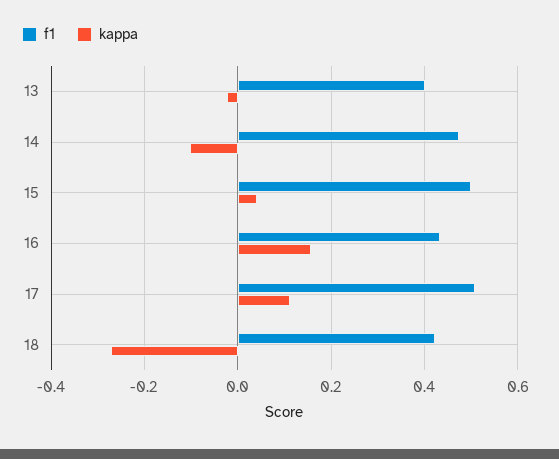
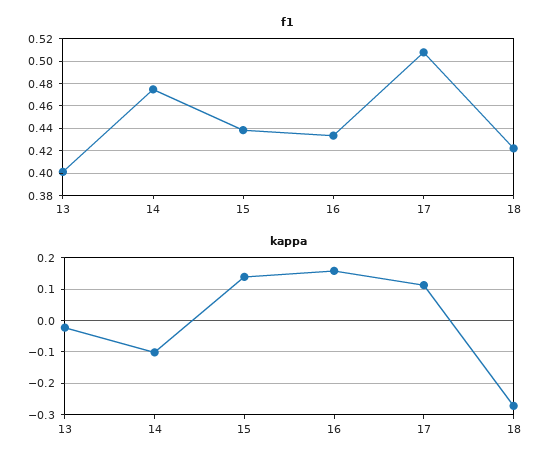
  {
    "f1": {
      "13": 0.4,
      "14": 0.47,
-     "15": 0.5,
+     "15": 0.44,
      "16": 0.43,
      "17": 0.51,
      "18": 0.42
    },
    "kappa": {
      "13": -0.02,
      "14": -0.1,
-     "15": 0.04,
+     "15": 0.14,
      "16": 0.16,
      "17": 0.12,
      "18": -0.28
    }
  }

